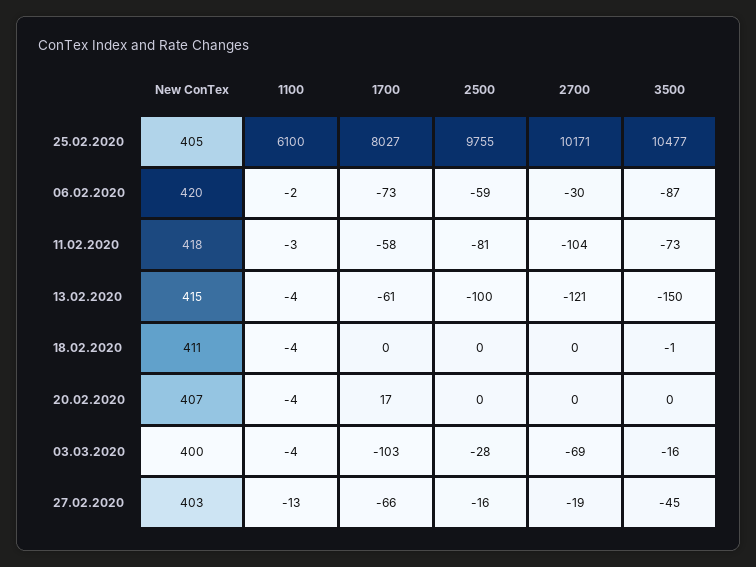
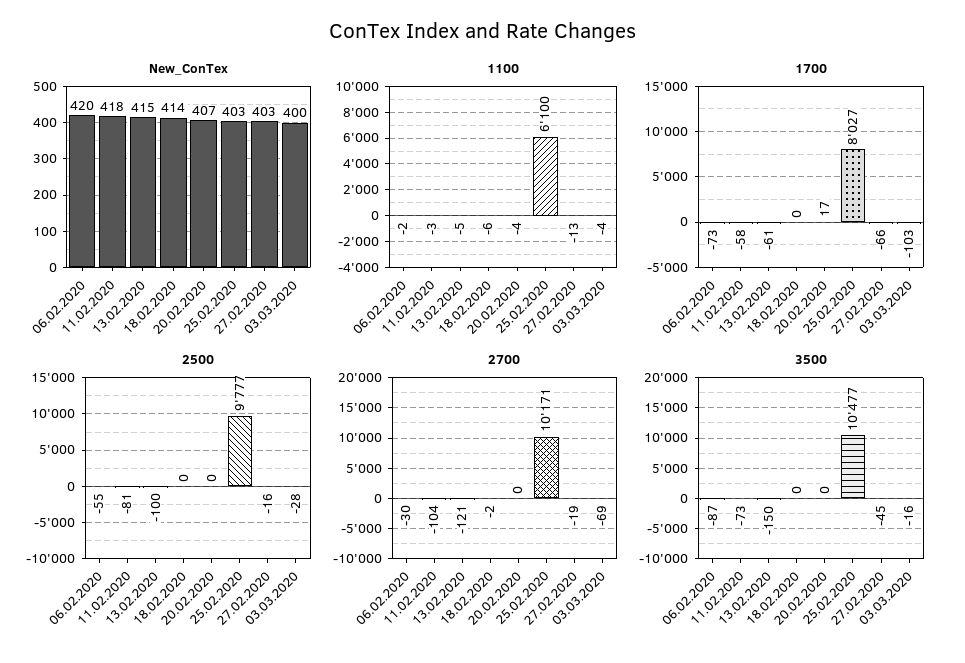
  {
    "New ConTex": {
-     "25.02.2020": 405,
+     "25.02.2020": 403,
      "06.02.2020": 420,
      "11.02.2020": 418,
      "13.02.2020": 415,
-     "18.02.2020": 411,
+     "18.02.2020": 414,
      "20.02.2020": 407,
      "03.03.2020": 400,
      "27.02.2020": 403
    },
    "1100": {
      "25.02.2020": 6100,
      "06.02.2020": -2,
      "11.02.2020": -3,
-     "13.02.2020": -4,
+     "13.02.2020": -5,
-     "18.02.2020": -4,
+     "18.02.2020": -6,
      "20.02.2020": -4,
      "03.03.2020": -4,
      "27.02.2020": -13
    },
    "1700": {
      "25.02.2020": 8027,
      "06.02.2020": -73,
      "11.02.2020": -58,
      "13.02.2020": -61,
      "18.02.2020": 0,
      "20.02.2020": 17,
      "03.03.2020": -103,
      "27.02.2020": -66
    },
    "2500": {
-     "25.02.2020": 9755,
+     "25.02.2020": 9777,
-     "06.02.2020": -59,
+     "06.02.2020": -55,
      "11.02.2020": -81,
      "13.02.2020": -100,
      "18.02.2020": 0,
      "20.02.2020": 0,
      "03.03.2020": -28,
      "27.02.2020": -16
    },
    "2700": {
      "25.02.2020": 10171,
      "06.02.2020": -30,
      "11.02.2020": -104,
      "13.02.2020": -121,
-     "18.02.2020": 0,
+     "18.02.2020": -2,
      "20.02.2020": 0,
      "03.03.2020": -69,
      "27.02.2020": -19
    },
    "3500": {
      "25.02.2020": 10477,
      "06.02.2020": -87,
      "11.02.2020": -73,
      "13.02.2020": -150,
-     "18.02.2020": -1,
+     "18.02.2020": 0,
      "20.02.2020": 0,
      "03.03.2020": -16,
      "27.02.2020": -45
    }
  }

